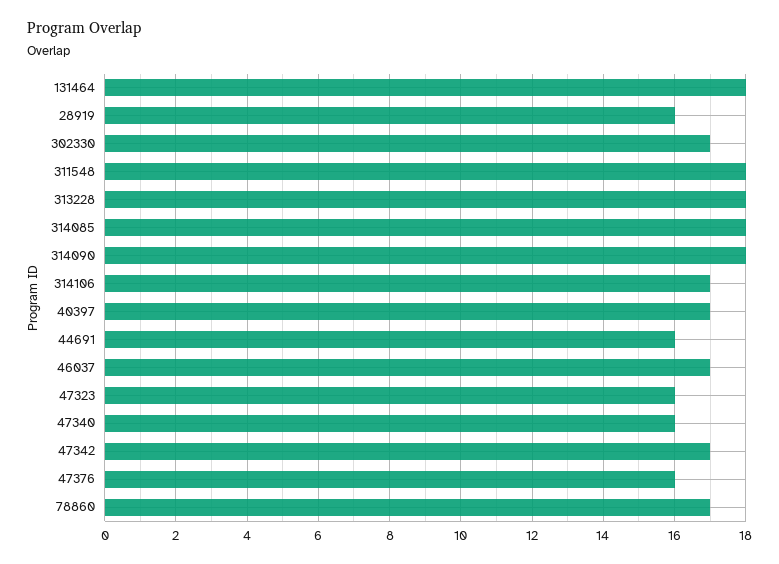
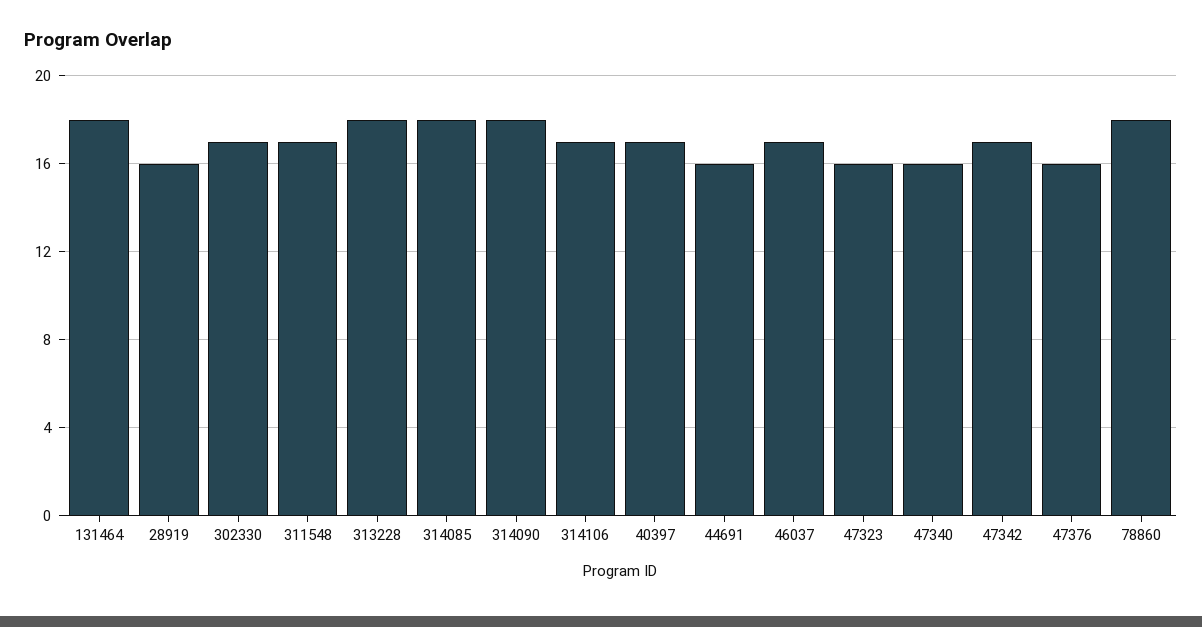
  {
    "131464": 18,
    "28919": 16,
    "302330": 17,
-   "311548": 18,
+   "311548": 17,
    "313228": 18,
    "314085": 18,
    "314090": 18,
    "314106": 17,
    "40397": 17,
    "44691": 16,
    "46037": 17,
    "47323": 16,
    "47340": 16,
    "47342": 17,
    "47376": 16,
-   "78860": 17
+   "78860": 18
  }

